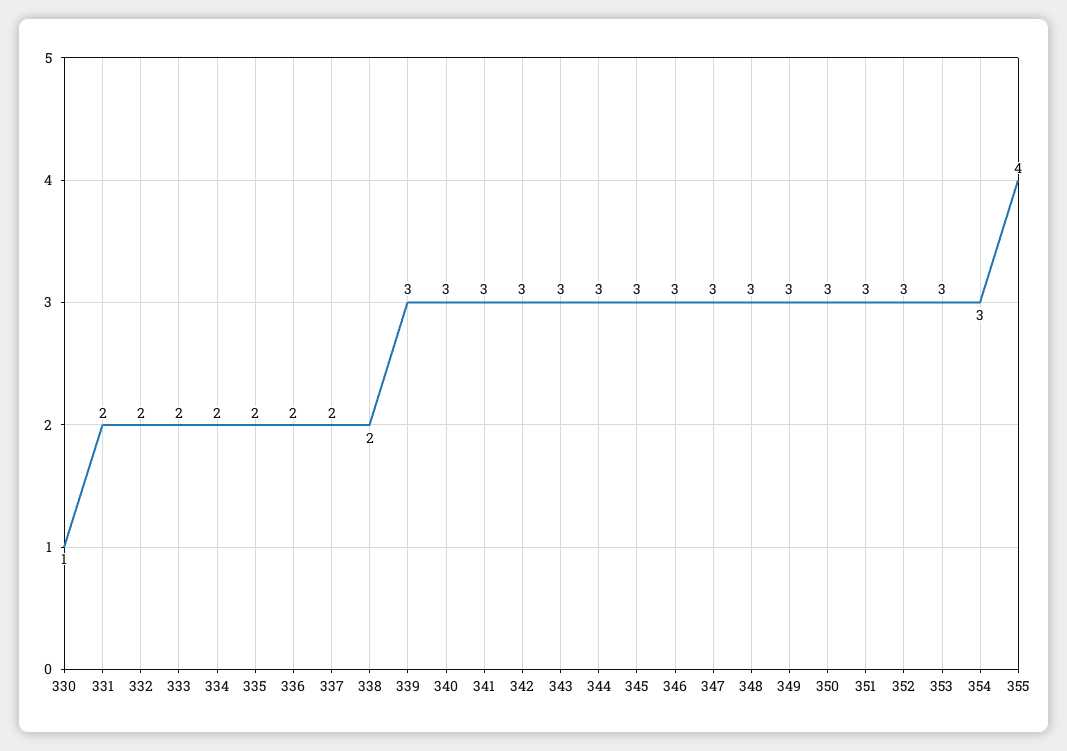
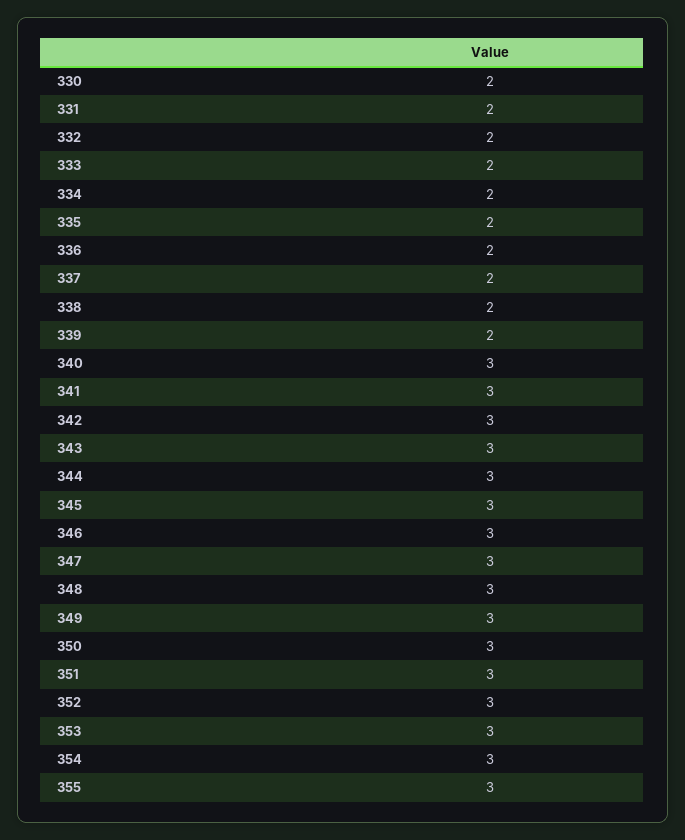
  {
-   "330": 1,
+   "330": 2,
    "331": 2,
    "332": 2,
    "333": 2,
    "334": 2,
    "335": 2,
    "336": 2,
    "337": 2,
    "338": 2,
-   "339": 3,
+   "339": 2,
    "340": 3,
    "341": 3,
    "342": 3,
    "343": 3,
    "344": 3,
    "345": 3,
    "346": 3,
    "347": 3,
    "348": 3,
    "349": 3,
    "350": 3,
    "351": 3,
    "352": 3,
    "353": 3,
    "354": 3,
-   "355": 4
+   "355": 3
  }

